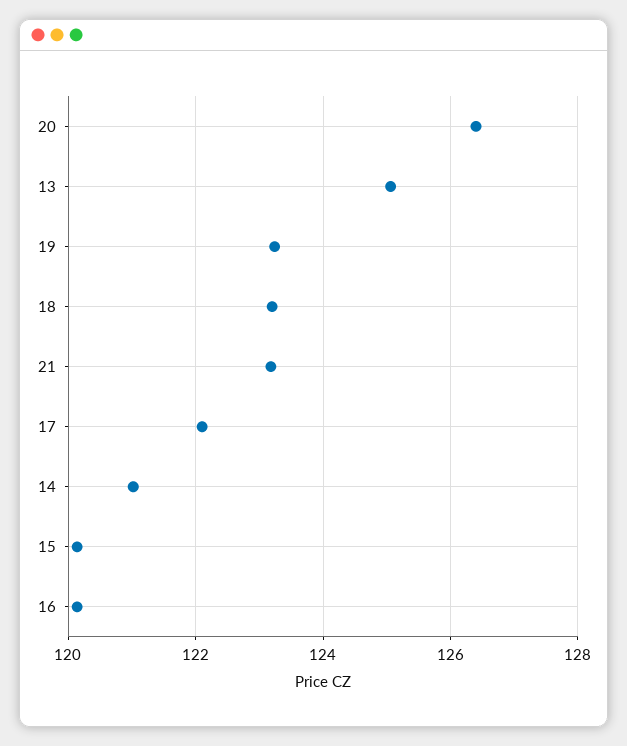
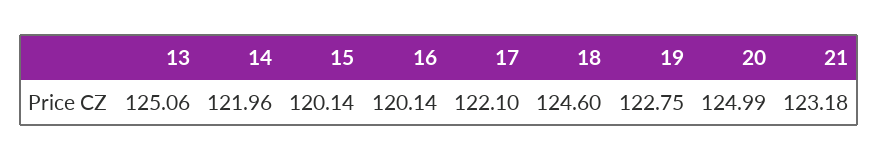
  {
-   "20": 126.4,
+   "20": 124.99,
    "13": 125.06,
-   "19": 123.2,
+   "19": 122.75,
-   "18": 123.2,
+   "18": 124.6,
    "21": 123.18,
    "17": 122.1,
-   "14": 121,
+   "14": 121.96,
    "15": 120.14,
    "16": 120.14
  }

